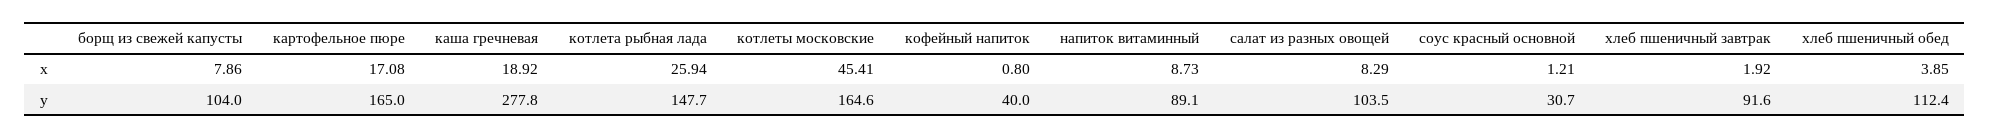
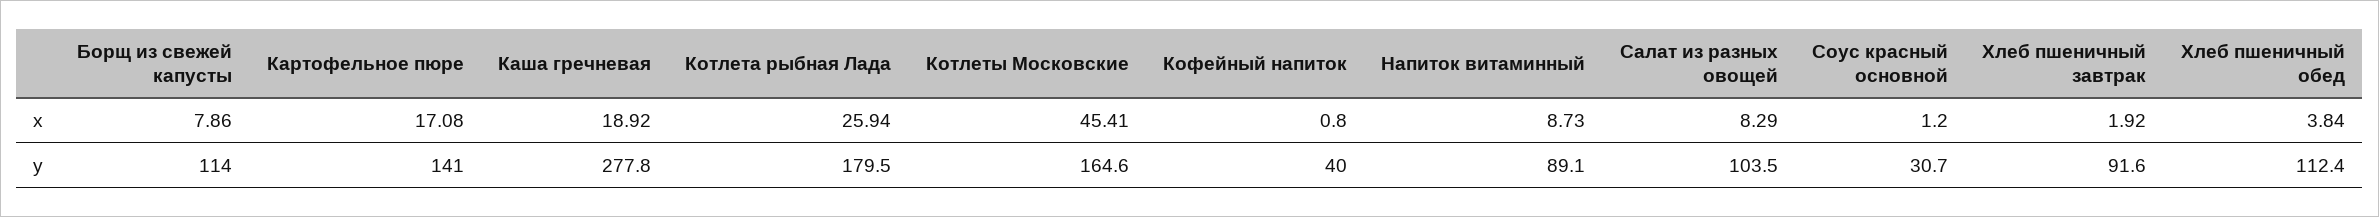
  {
    "борщ из свежей капусты": {
      "x": 7.86,
-     "y": 104
+     "y": 114
    },
    "картофельное пюре": {
      "x": 17.08,
-     "y": 165
+     "y": 141
    },
    "каша гречневая": {
      "x": 18.92,
      "y": 277.8
    },
    "котлета рыбная лада": {
      "x": 25.94,
-     "y": 147.7
+     "y": 179.5
    },
    "котлеты московские": {
      "x": 45.41,
      "y": 164.6
    },
    "кофейный напиток": {
      "x": 0.8,
      "y": 40
    },
    "напиток витаминный": {
      "x": 8.73,
      "y": 89.1
    },
    "салат из разных овощей": {
      "x": 8.29,
      "y": 103.5
    },
    "соус красный основной": {
-     "x": 1.21,
+     "x": 1.2,
      "y": 30.7
    },
    "хлеб пшеничный завтрак": {
      "x": 1.92,
      "y": 91.6
    },
    "хлеб пшеничный обед": {
-     "x": 3.85,
+     "x": 3.84,
      "y": 112.4
    }
  }

